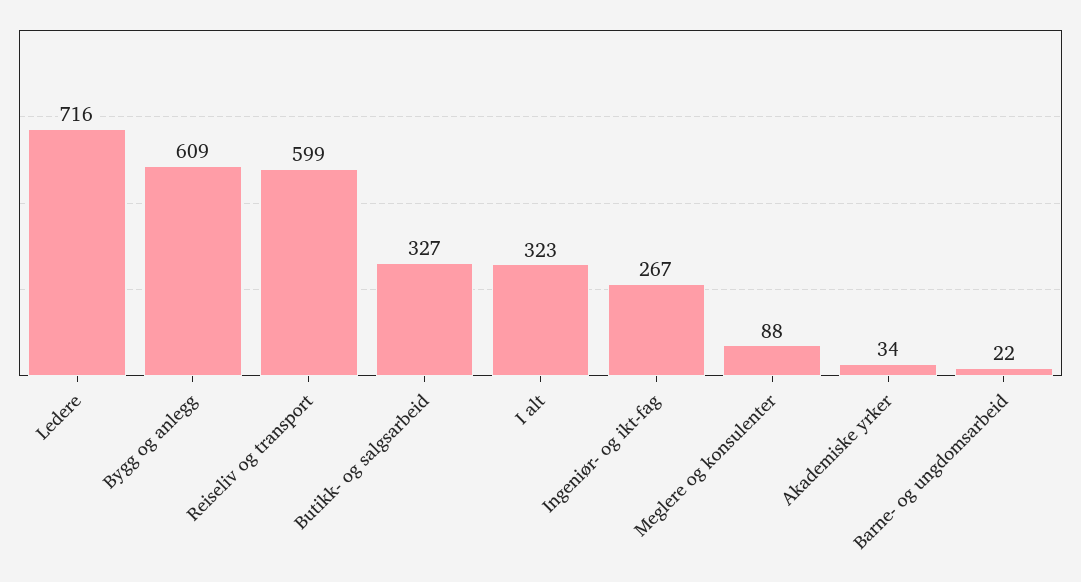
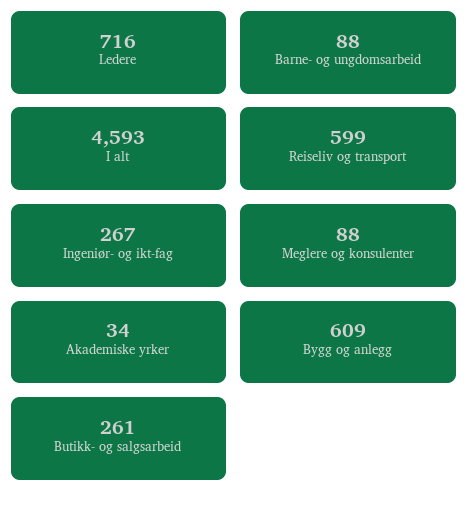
  {
    "Ledere": 716,
    "Bygg og anlegg": 609,
    "Reiseliv og transport": 599,
-   "Butikk- og salgsarbeid": 327,
+   "Butikk- og salgsarbeid": 261,
-   "I alt": 323,
+   "I alt": 4593,
    "Ingeniør- og ikt-fag": 267,
    "Meglere og konsulenter": 88,
    "Akademiske yrker": 34,
-   "Barne- og ungdomsarbeid": 22
+   "Barne- og ungdomsarbeid": 88
  }

